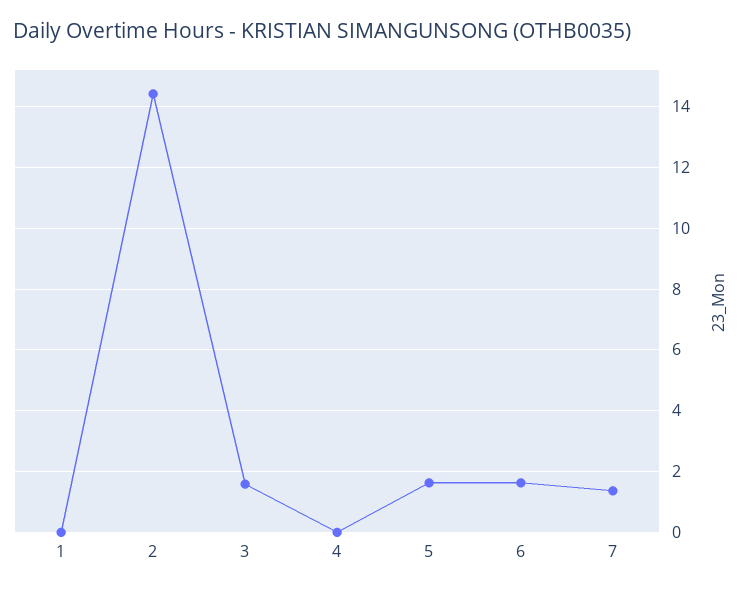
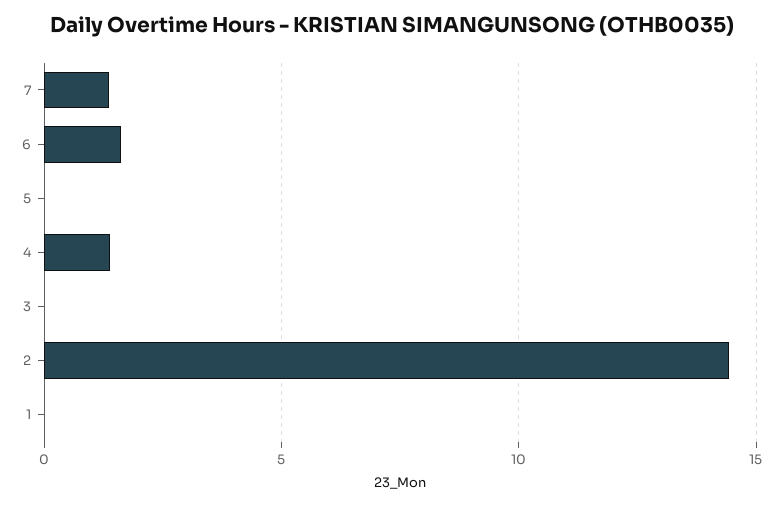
  {
    "1": 0,
    "2": 14.4,
-   "3": 1.6,
+   "3": 0,
-   "4": 0,
+   "4": 1.5,
-   "5": 1.6,
+   "5": 0,
    "6": 1.6,
    "7": 1.4
  }

